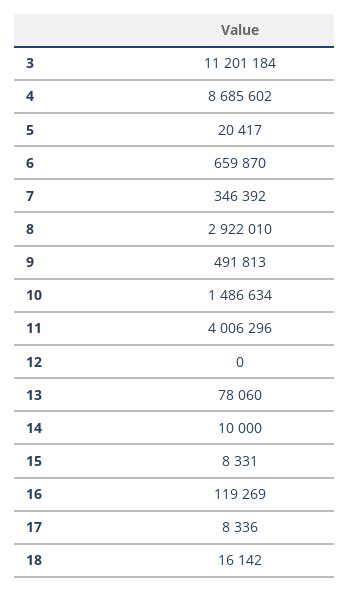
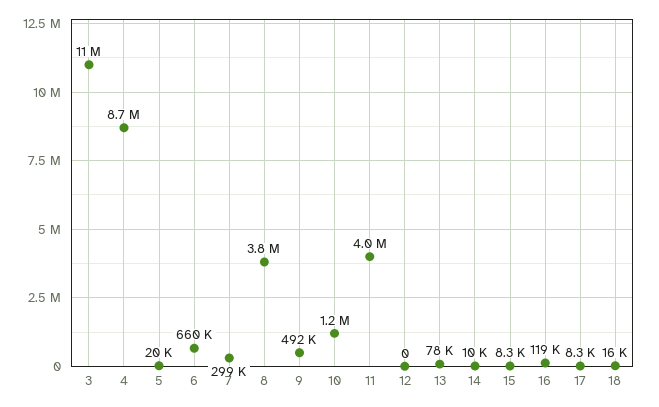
  {
    "3": 11201184,
    "4": 8685602,
    "5": 20417,
    "6": 659870,
-   "7": 346392,
+   "7": 299000,
-   "8": 2922010,
+   "8": 3800000,
    "9": 491813,
-   "10": 1486634,
+   "10": 1200000,
    "11": 4006296,
    "12": 0,
    "13": 78060,
    "14": 10000,
    "15": 8331,
    "16": 119269,
    "17": 8336,
    "18": 16142
  }

